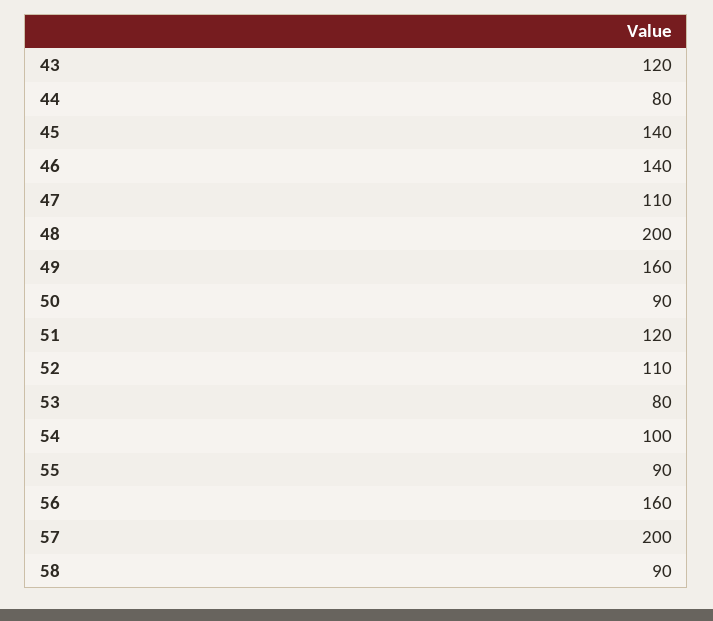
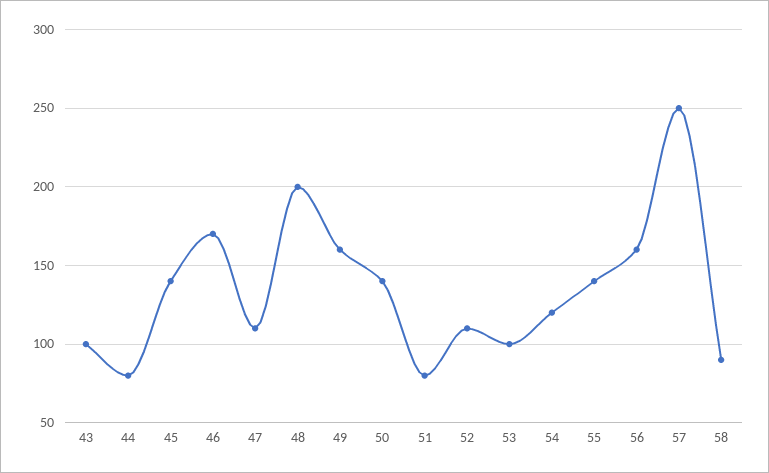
  {
-   "43": 120,
+   "43": 100,
    "44": 80,
    "45": 140,
-   "46": 140,
+   "46": 170,
    "47": 110,
    "48": 200,
    "49": 160,
-   "50": 90,
+   "50": 140,
-   "51": 120,
+   "51": 80,
    "52": 110,
-   "53": 80,
+   "53": 100,
-   "54": 100,
+   "54": 120,
-   "55": 90,
+   "55": 140,
    "56": 160,
-   "57": 200,
+   "57": 250,
    "58": 90
  }

